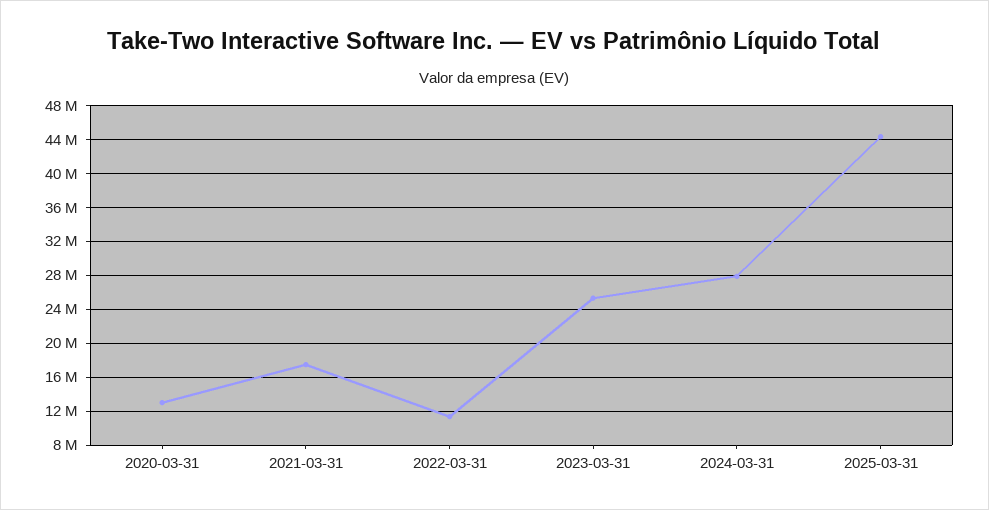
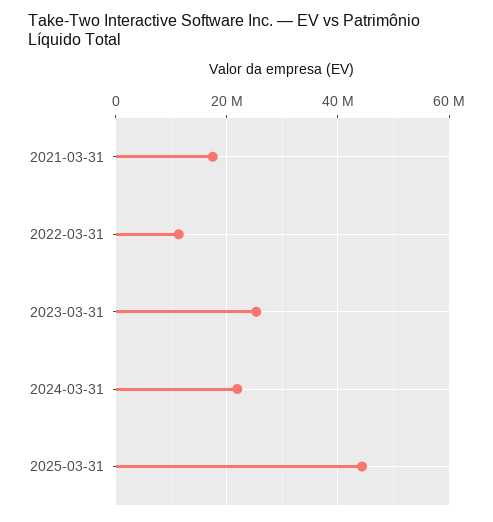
  {
-   "2020-03-31": 13000000,
    "2021-03-31": 17000000,
    "2022-03-31": 11000000,
    "2023-03-31": 25000000,
-   "2024-03-31": 28000000,
+   "2024-03-31": 22000000,
    "2025-03-31": 44000000
  }

